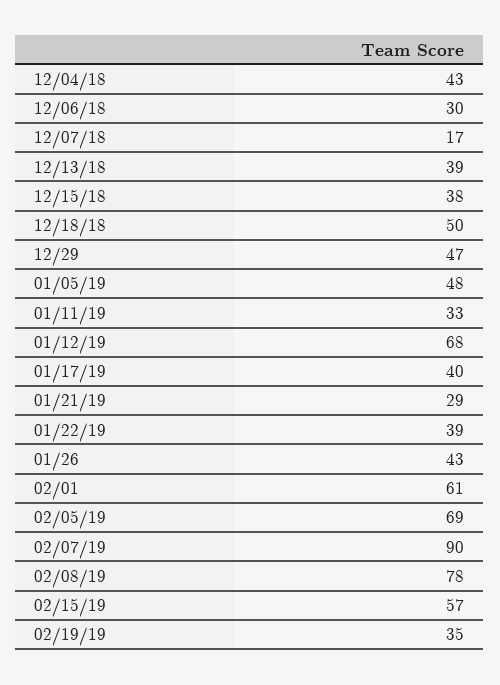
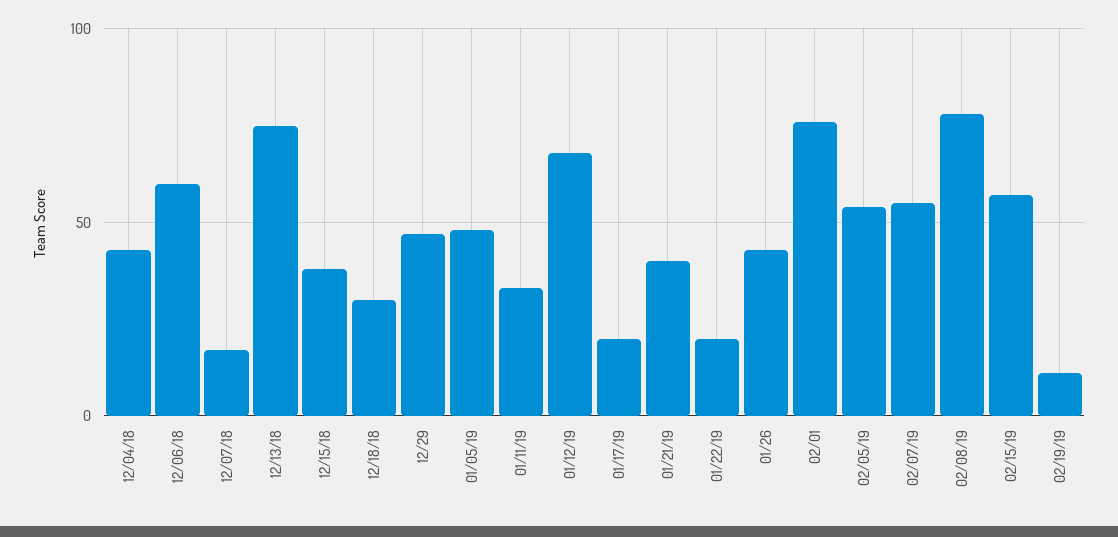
  {
    "12/04/18": 43,
-   "12/06/18": 30,
+   "12/06/18": 60,
    "12/07/18": 17,
-   "12/13/18": 39,
+   "12/13/18": 75,
    "12/15/18": 38,
-   "12/18/18": 50,
+   "12/18/18": 30,
    "12/29": 47,
    "01/05/19": 48,
    "01/11/19": 33,
    "01/12/19": 68,
-   "01/17/19": 40,
+   "01/17/19": 20,
-   "01/21/19": 29,
+   "01/21/19": 40,
-   "01/22/19": 39,
+   "01/22/19": 20,
    "01/26": 43,
-   "02/01": 61,
+   "02/01": 75,
-   "02/05/19": 69,
+   "02/05/19": 55,
-   "02/07/19": 90,
+   "02/07/19": 55,
    "02/08/19": 78,
    "02/15/19": 57,
-   "02/19/19": 35
+   "02/19/19": 10
  }

